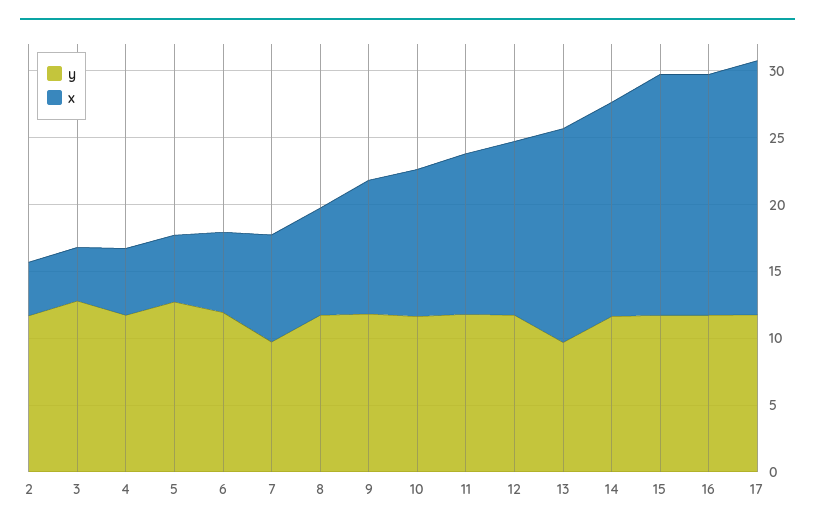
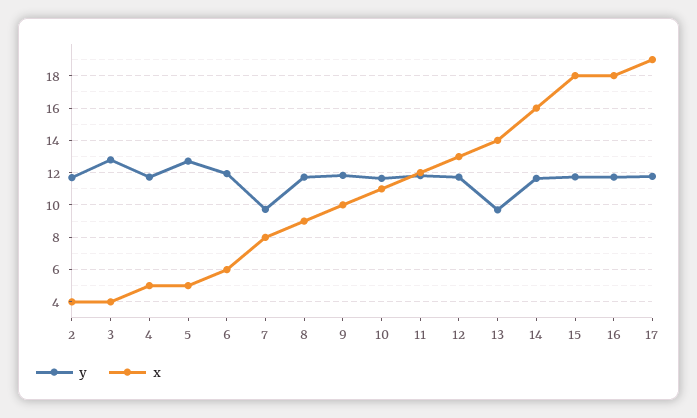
  {
    "y": {
      "2": 11.5,
      "3": 13,
      "4": 11.5,
      "5": 12.5,
      "6": 12,
      "7": 9.5,
      "8": 11.5,
      "9": 12,
      "10": 11.5,
      "11": 12,
      "12": 11.5,
      "13": 9.5,
      "14": 11.5,
      "15": 11.5,
      "16": 11.5,
      "17": 12
    },
    "x": {
      "2": 4,
      "3": 4,
      "4": 5,
      "5": 5,
      "6": 6,
      "7": 8,
-     "8": 8,
+     "8": 9,
      "9": 10,
      "10": 11,
      "11": 12,
      "12": 13,
-     "13": 16,
+     "13": 14,
      "14": 16,
      "15": 18,
      "16": 18,
      "17": 19
    }
  }

